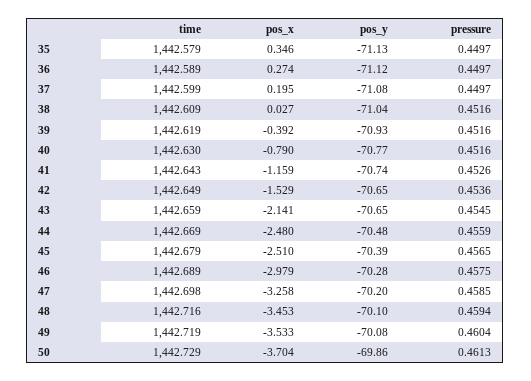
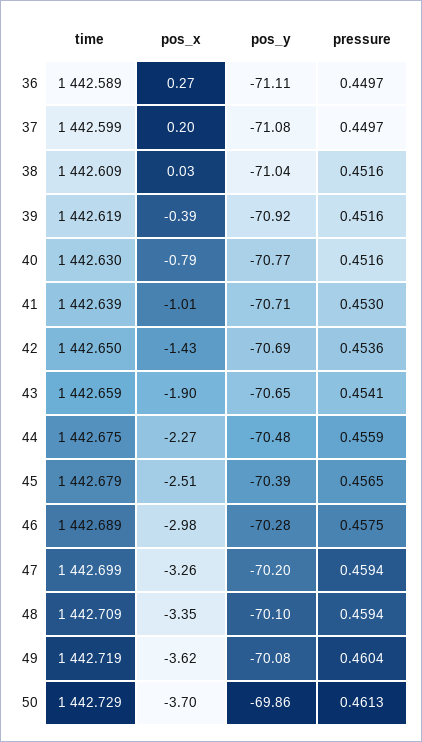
  {
    "time": {
-     "35": 1442.579,
      "36": 1442.589,
      "37": 1442.599,
      "38": 1442.609,
      "39": 1442.619,
      "40": 1442.63,
-     "41": 1442.643,
+     "41": 1442.639,
-     "42": 1442.649,
+     "42": 1442.65,
      "43": 1442.659,
-     "44": 1442.669,
+     "44": 1442.675,
      "45": 1442.679,
      "46": 1442.689,
-     "47": 1442.698,
+     "47": 1442.699,
-     "48": 1442.716,
+     "48": 1442.709,
      "49": 1442.719,
      "50": 1442.729
    },
    "pos_x": {
-     "35": 0.346,
      "36": 0.274,
      "37": 0.195,
      "38": 0.027,
      "39": -0.392,
      "40": -0.79,
-     "41": -1.159,
+     "41": -1.01,
-     "42": -1.529,
+     "42": -1.43,
-     "43": -2.141,
+     "43": -1.9,
-     "44": -2.48,
+     "44": -2.27,
      "45": -2.51,
      "46": -2.979,
      "47": -3.258,
-     "48": -3.453,
+     "48": -3.35,
-     "49": -3.533,
+     "49": -3.62,
      "50": -3.704
    },
    "pos_y": {
-     "35": -71.13,
-     "36": -71.12,
+     "36": -71.11,
      "37": -71.08,
      "38": -71.04,
-     "39": -70.93,
+     "39": -70.92,
      "40": -70.77,
-     "41": -70.74,
+     "41": -70.71,
-     "42": -70.65,
+     "42": -70.69,
      "43": -70.65,
      "44": -70.48,
      "45": -70.39,
      "46": -70.28,
      "47": -70.2,
      "48": -70.1,
      "49": -70.08,
      "50": -69.86
    },
    "pressure": {
-     "35": 0.4497,
      "36": 0.4497,
      "37": 0.4497,
      "38": 0.4516,
      "39": 0.4516,
      "40": 0.4516,
-     "41": 0.4526,
+     "41": 0.453,
      "42": 0.4536,
-     "43": 0.4545,
+     "43": 0.4541,
      "44": 0.4559,
      "45": 0.4565,
      "46": 0.4575,
-     "47": 0.4585,
+     "47": 0.4594,
      "48": 0.4594,
      "49": 0.4604,
      "50": 0.4613
    }
  }

